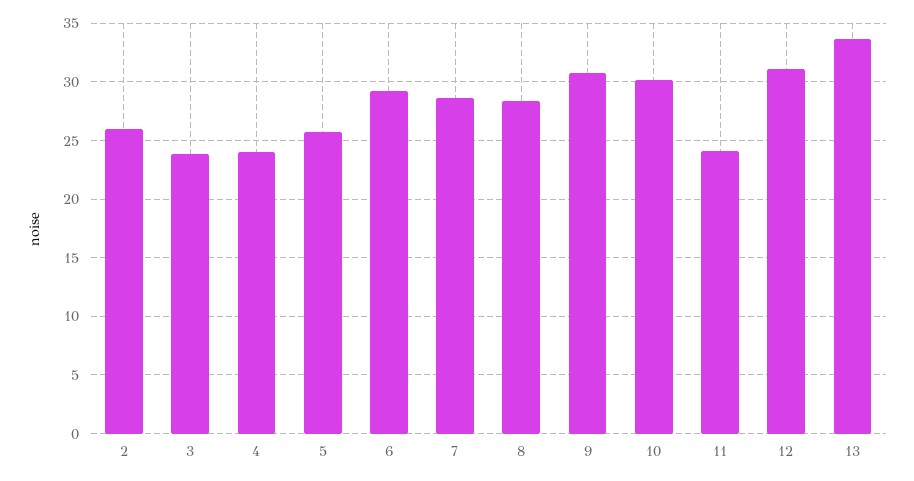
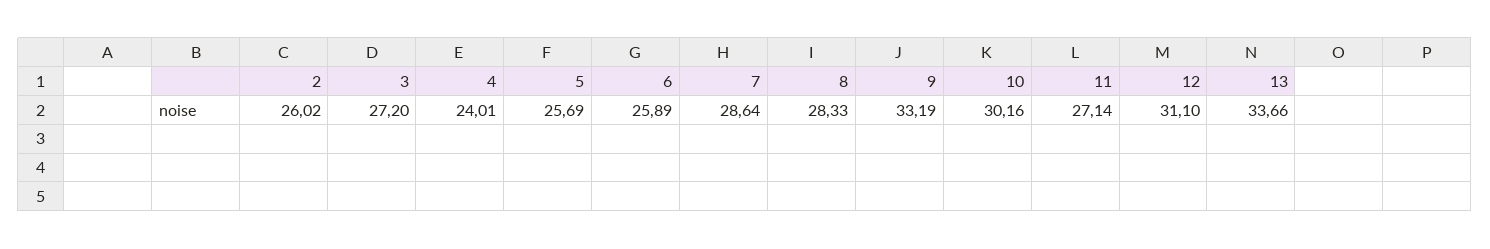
  {
    "2": 26.02,
-   "3": 24,
+   "3": 27.2,
    "4": 24.01,
    "5": 25.69,
-   "6": 29,
+   "6": 25.89,
    "7": 28.64,
    "8": 28.33,
-   "9": 31,
+   "9": 33.19,
    "10": 30.16,
-   "11": 24,
+   "11": 27.14,
    "12": 31.1,
    "13": 33.66
  }

